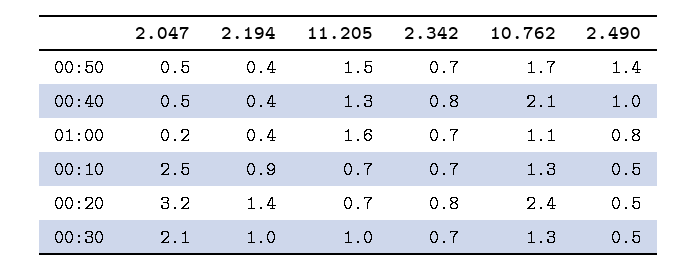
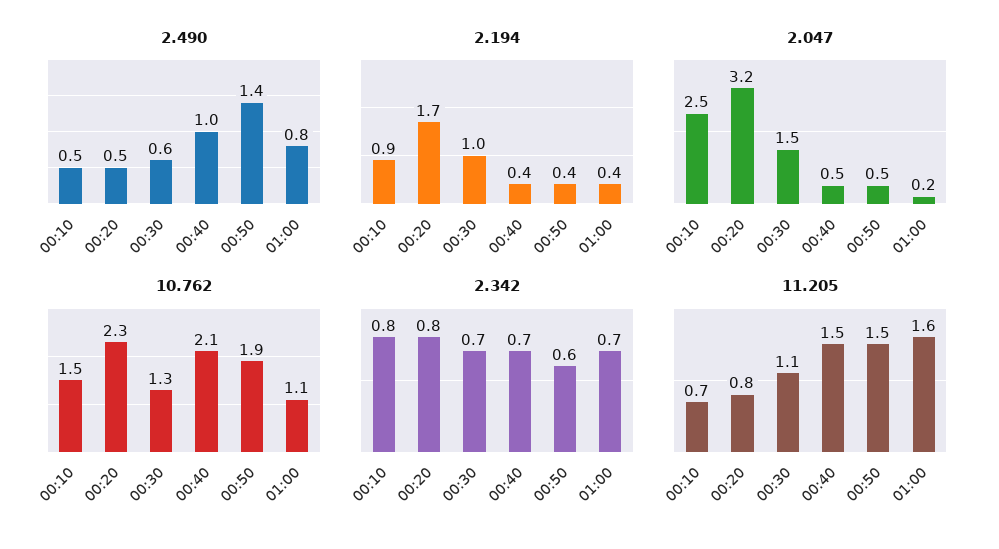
  {
    "2.047": {
      "00:50": 0.5,
      "00:40": 0.5,
      "01:00": 0.2,
      "00:10": 2.5,
      "00:20": 3.2,
-     "00:30": 2.1
+     "00:30": 1.5
    },
    "2.194": {
      "00:50": 0.4,
      "00:40": 0.4,
      "01:00": 0.4,
      "00:10": 0.9,
-     "00:20": 1.4,
+     "00:20": 1.7,
      "00:30": 1
    },
    "11.205": {
      "00:50": 1.5,
-     "00:40": 1.3,
+     "00:40": 1.5,
      "01:00": 1.6,
      "00:10": 0.7,
-     "00:20": 0.7,
+     "00:20": 0.8,
-     "00:30": 1
+     "00:30": 1.1
    },
    "2.342": {
-     "00:50": 0.7,
+     "00:50": 0.6,
-     "00:40": 0.8,
+     "00:40": 0.7,
      "01:00": 0.7,
-     "00:10": 0.7,
+     "00:10": 0.8,
      "00:20": 0.8,
      "00:30": 0.7
    },
    "10.762": {
-     "00:50": 1.7,
+     "00:50": 1.9,
      "00:40": 2.1,
      "01:00": 1.1,
-     "00:10": 1.3,
+     "00:10": 1.5,
-     "00:20": 2.4,
+     "00:20": 2.3,
      "00:30": 1.3
    },
    "2.490": {
      "00:50": 1.4,
      "00:40": 1,
      "01:00": 0.8,
      "00:10": 0.5,
      "00:20": 0.5,
-     "00:30": 0.5
+     "00:30": 0.6
    }
  }

